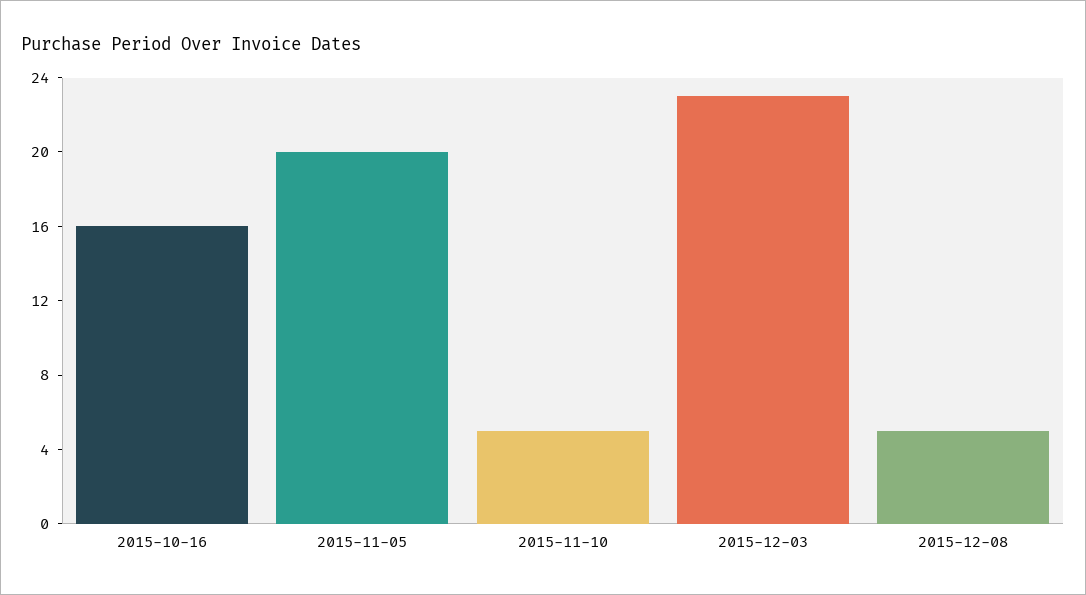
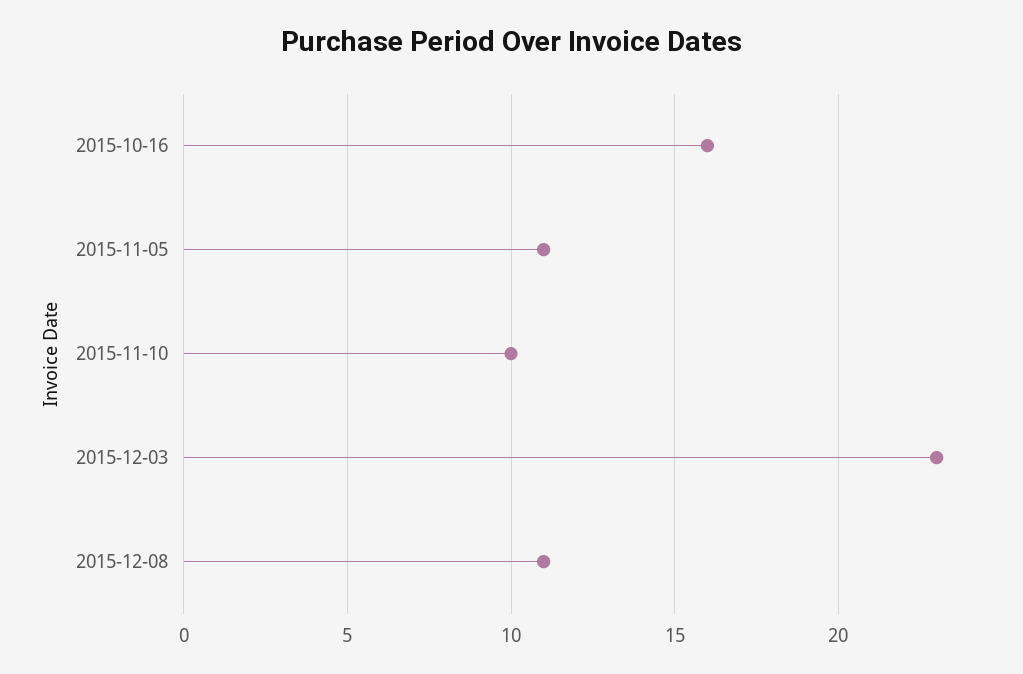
  {
    "2015-10-16": 16,
-   "2015-11-05": 20,
+   "2015-11-05": 11,
-   "2015-11-10": 5,
+   "2015-11-10": 10,
    "2015-12-03": 23,
-   "2015-12-08": 5
+   "2015-12-08": 11
  }

